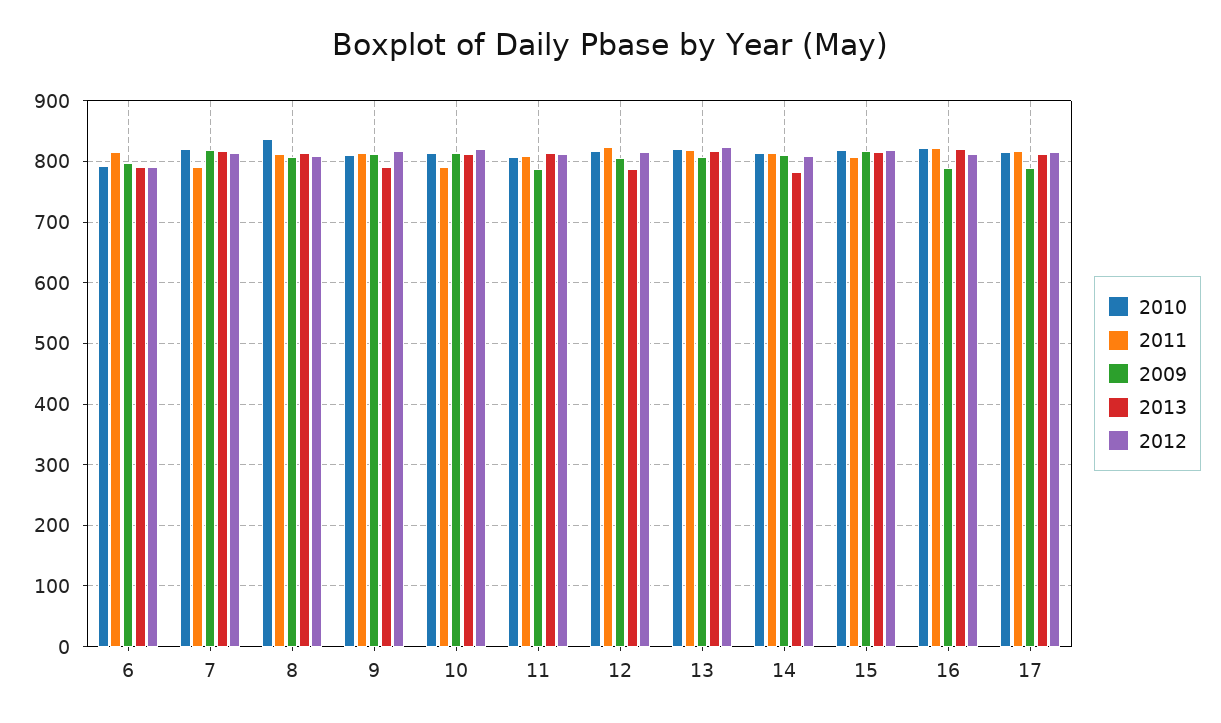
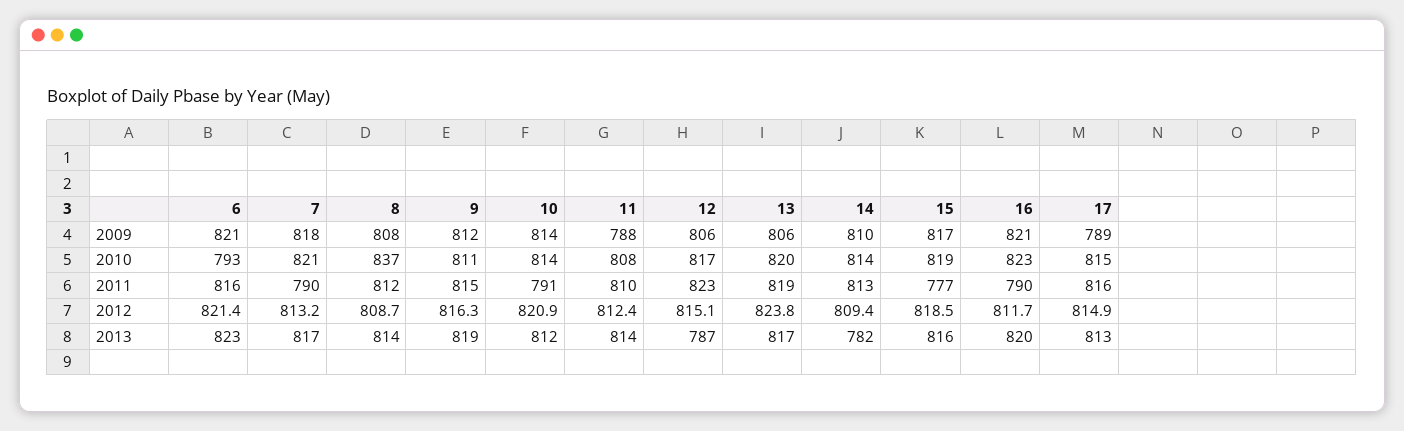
  {
    "2010": {
      "6": 793,
      "7": 821,
      "8": 837,
      "9": 811,
      "10": 814,
      "11": 808,
      "12": 817,
      "13": 820,
      "14": 814,
      "15": 819,
      "16": 823,
      "17": 815
    },
    "2011": {
      "6": 816,
      "7": 790,
      "8": 812,
      "9": 815,
      "10": 791,
      "11": 810,
      "12": 823,
      "13": 819,
      "14": 813,
-     "15": 810,
+     "15": 777,
-     "16": 820,
+     "16": 790,
      "17": 816
    },
    "2009": {
-     "6": 800,
+     "6": 821,
      "7": 818,
      "8": 808,
      "9": 812,
      "10": 814,
      "11": 788,
      "12": 806,
      "13": 806,
      "14": 810,
      "15": 817,
-     "16": 790,
+     "16": 821,
      "17": 789
    },
    "2013": {
-     "6": 790,
+     "6": 823,
      "7": 817,
      "8": 814,
-     "9": 790,
+     "9": 819,
      "10": 812,
      "11": 814,
      "12": 787,
      "13": 817,
      "14": 782,
      "15": 816,
      "16": 820,
      "17": 813
    },
    "2012": {
-     "6": 790,
+     "6": 821.4,
      "7": 813.2,
      "8": 808.7,
      "9": 816.3,
      "10": 820.9,
      "11": 812.4,
      "12": 815.1,
      "13": 823.8,
      "14": 809.4,
      "15": 818.5,
      "16": 811.7,
      "17": 814.9
    }
  }

